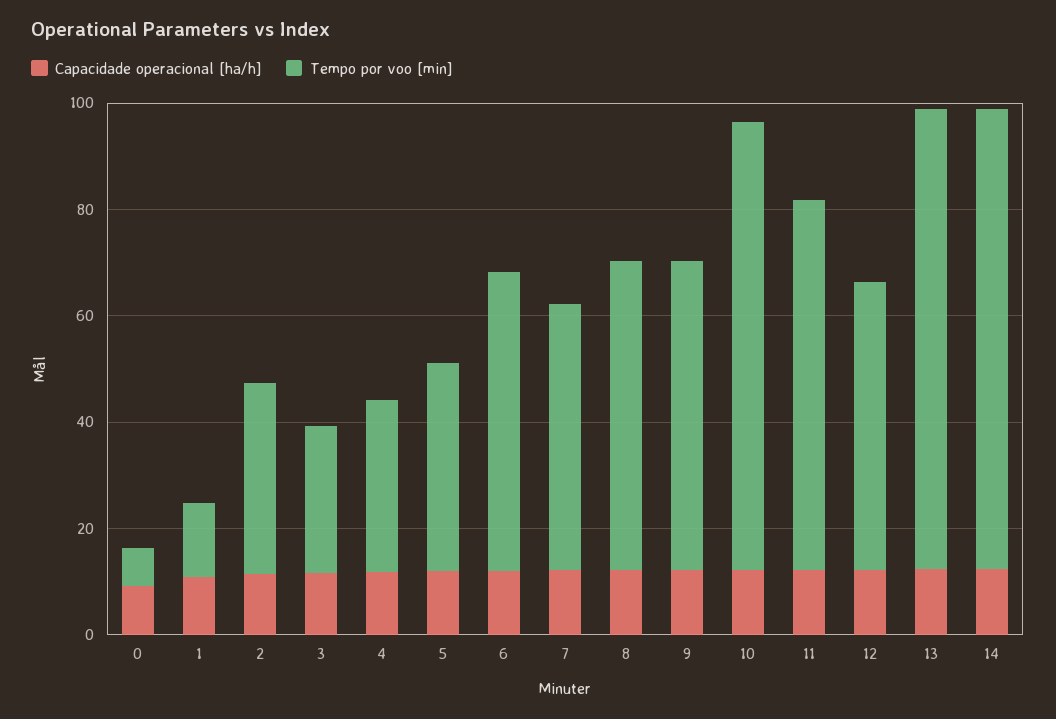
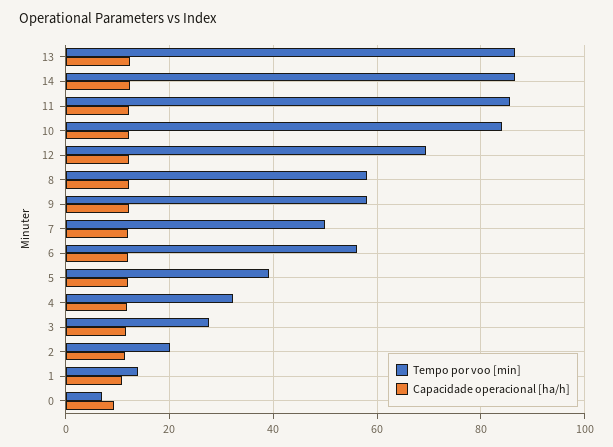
  {
    "Capacidade operacional [ha/h]": {
      "0": 10,
      "1": 10,
      "2": 12,
      "3": 12,
      "4": 12,
      "5": 12,
      "6": 12,
      "7": 12,
      "8": 12,
      "9": 12,
      "10": 12,
      "11": 12,
      "12": 12,
      "13": 12,
      "14": 12
    },
    "Tempo por voo [min]": {
      "0": 8,
      "1": 14,
-     "2": 35,
+     "2": 20,
      "3": 28,
      "4": 32,
      "5": 40,
      "6": 56,
      "7": 50,
      "8": 58,
      "9": 58,
      "10": 84,
-     "11": 70,
+     "11": 86,
-     "12": 55,
+     "12": 70,
      "13": 86,
      "14": 86
    }
  }

